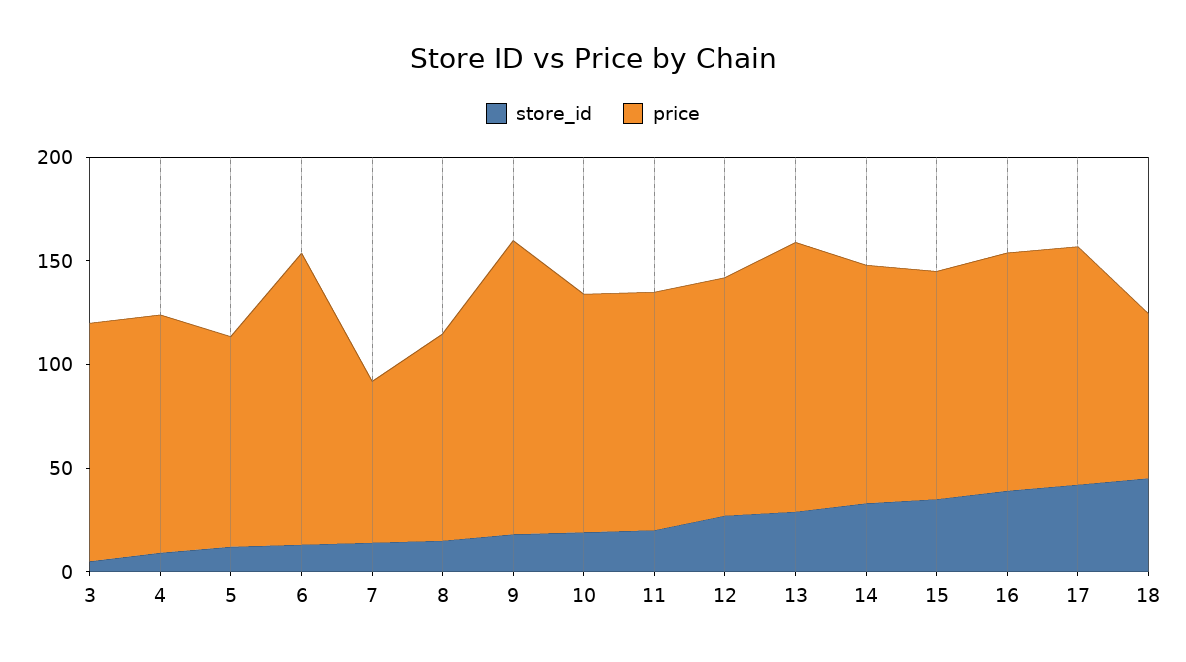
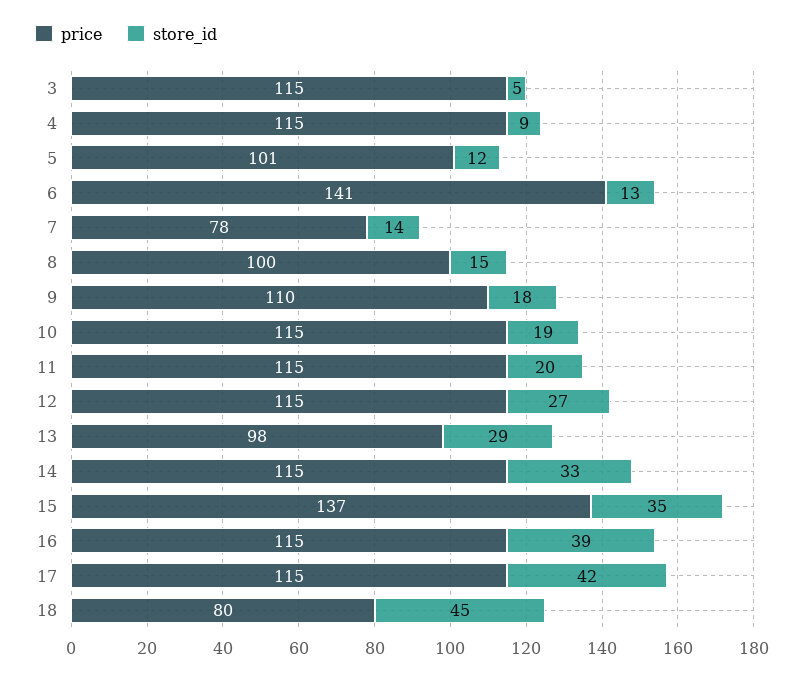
  {
    "store_id": {
      "3": 5,
      "4": 9,
      "5": 12,
      "6": 13,
      "7": 14,
      "8": 15,
      "9": 18,
      "10": 19,
      "11": 20,
      "12": 27,
      "13": 29,
      "14": 33,
      "15": 35,
      "16": 39,
      "17": 42,
      "18": 45
    },
    "price": {
      "3": 115,
      "4": 115,
      "5": 101,
      "6": 141,
      "7": 78,
      "8": 100,
-     "9": 140,
+     "9": 110,
      "10": 115,
      "11": 115,
      "12": 115,
-     "13": 130,
+     "13": 98,
      "14": 115,
-     "15": 110,
+     "15": 137,
      "16": 115,
      "17": 115,
      "18": 80
    }
  }

